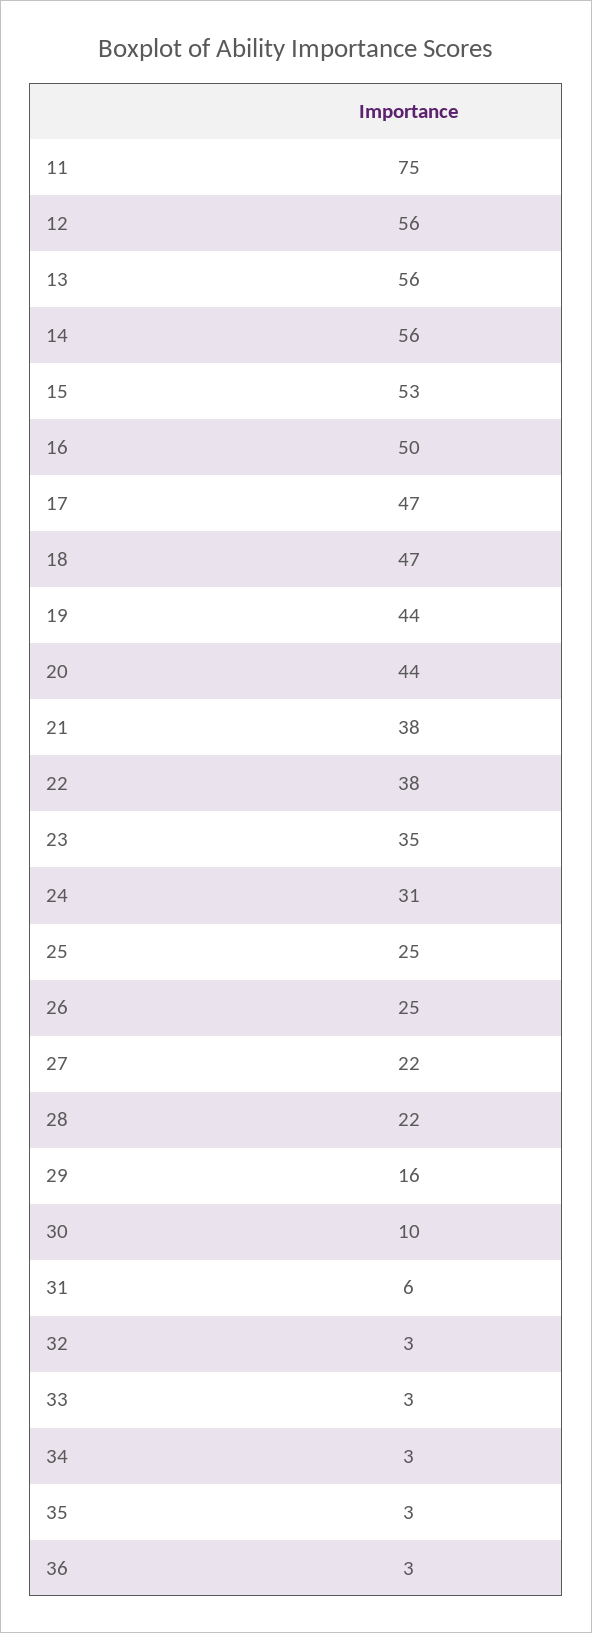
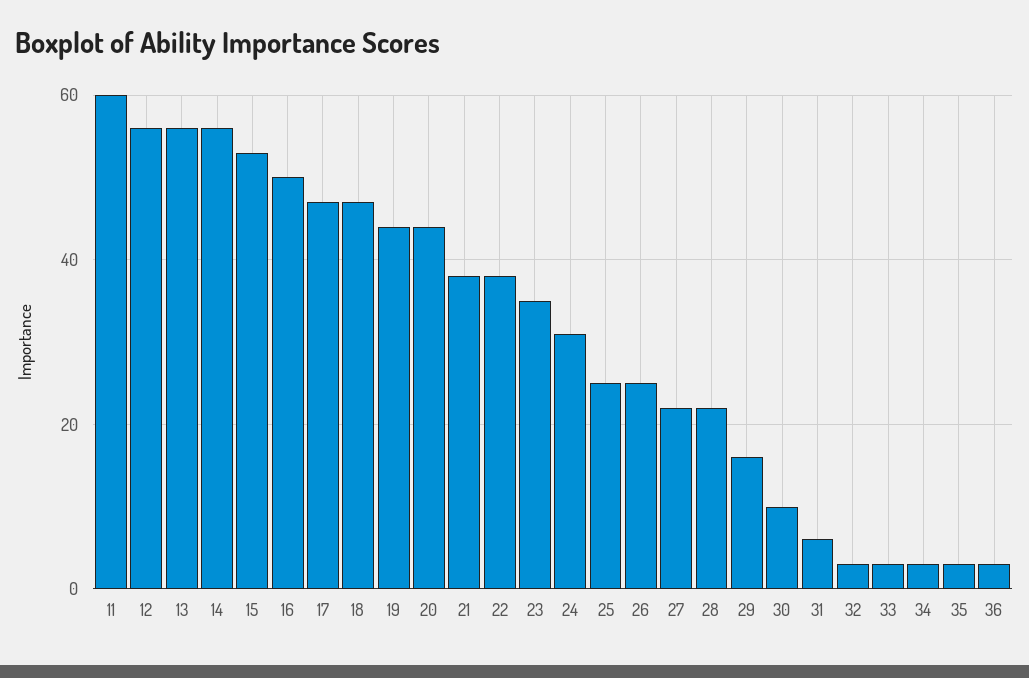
  {
-   "11": 75,
+   "11": 60,
    "12": 56,
    "13": 56,
    "14": 56,
    "15": 53,
    "16": 50,
    "17": 47,
    "18": 47,
    "19": 44,
    "20": 44,
    "21": 38,
    "22": 38,
    "23": 35,
    "24": 31,
    "25": 25,
    "26": 25,
    "27": 22,
    "28": 22,
    "29": 16,
    "30": 10,
    "31": 6,
    "32": 3,
    "33": 3,
    "34": 3,
    "35": 3,
    "36": 3
  }

